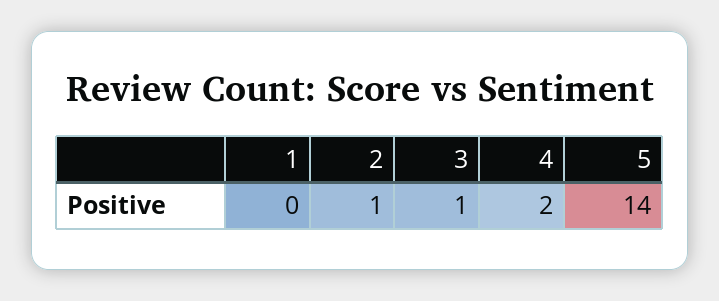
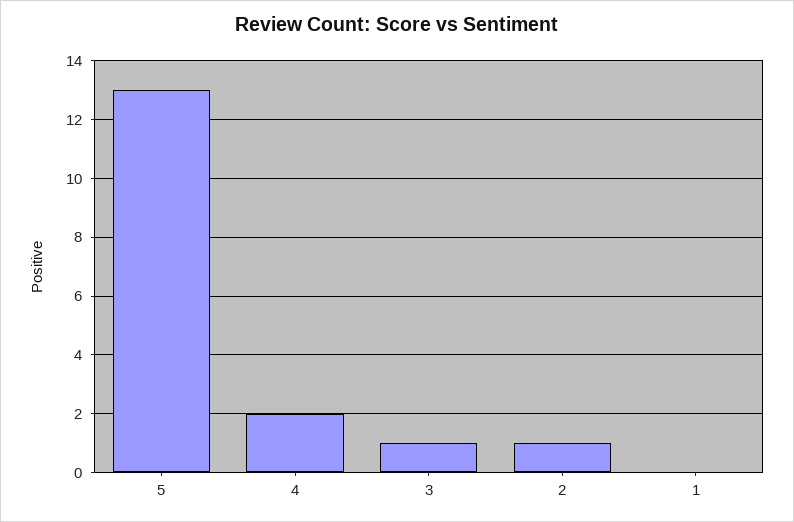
  {
    "1": 0,
    "2": 1,
    "3": 1,
    "4": 2,
-   "5": 14
+   "5": 13
  }

